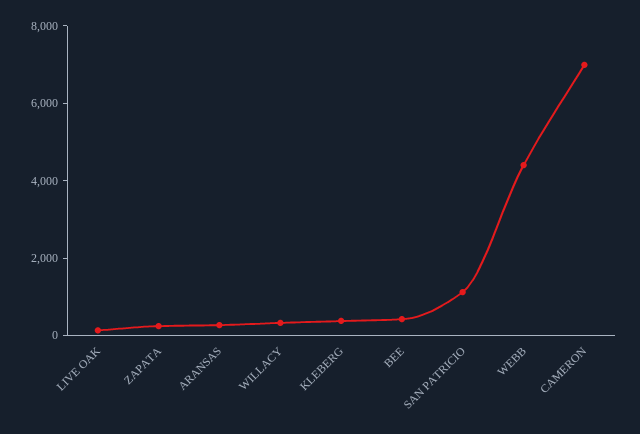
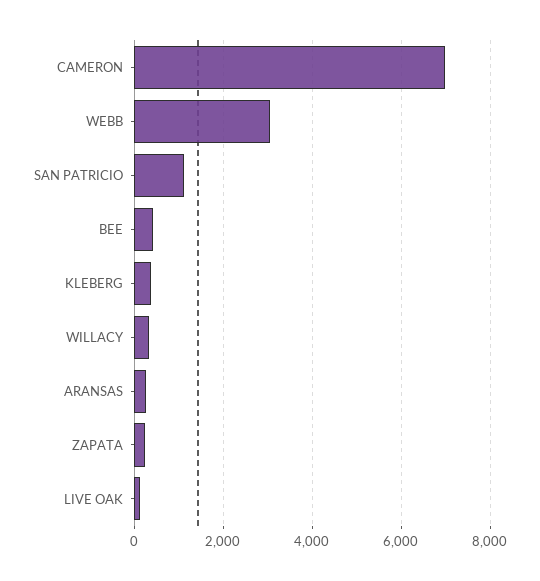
  {
    "LIVE OAK": 200,
    "ZAPATA": 200,
    "ARANSAS": 200,
    "WILLACY": 400,
    "KLEBERG": 400,
    "BEE": 400,
    "SAN PATRICIO": 1200,
-   "WEBB": 4500,
+   "WEBB": 3000,
    "CAMERON": 7000
  }

